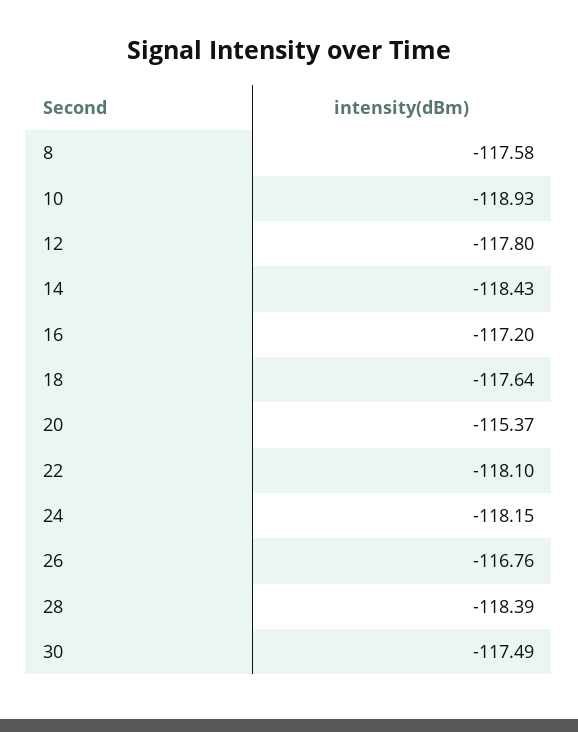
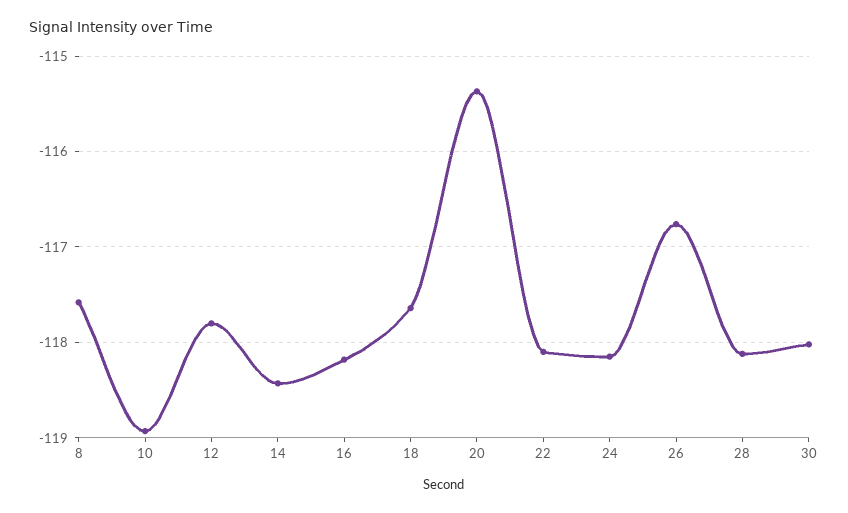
  {
    "8": -117.58,
    "10": -118.93,
    "12": -117.8,
    "14": -118.43,
-   "16": -117.2,
+   "16": -118.2,
    "18": -117.64,
    "20": -115.37,
    "22": -118.1,
    "24": -118.15,
    "26": -116.76,
-   "28": -118.39,
+   "28": -118.1,
-   "30": -117.49
+   "30": -118
  }

